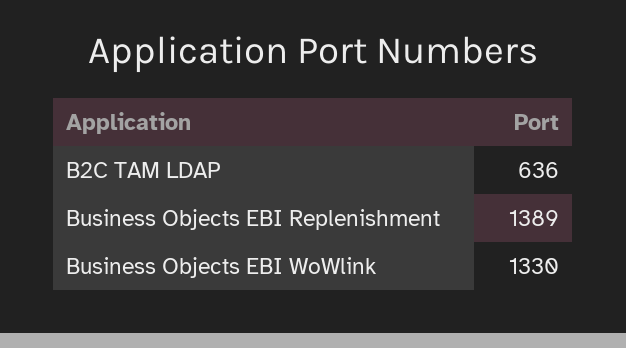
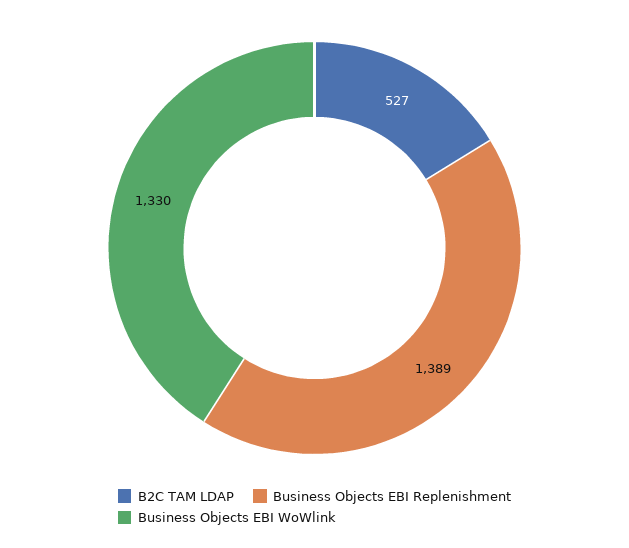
  {
-   "B2C TAM LDAP": 636,
+   "B2C TAM LDAP": 527,
    "Business Objects EBI Replenishment": 1389,
    "Business Objects EBI WoWlink": 1330
  }

